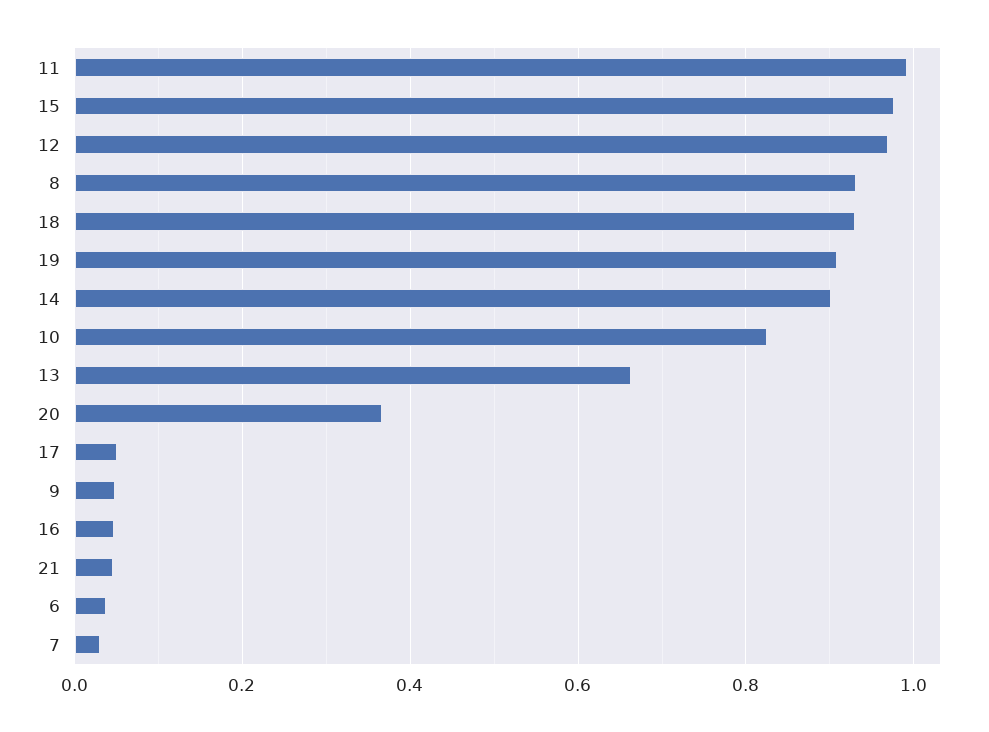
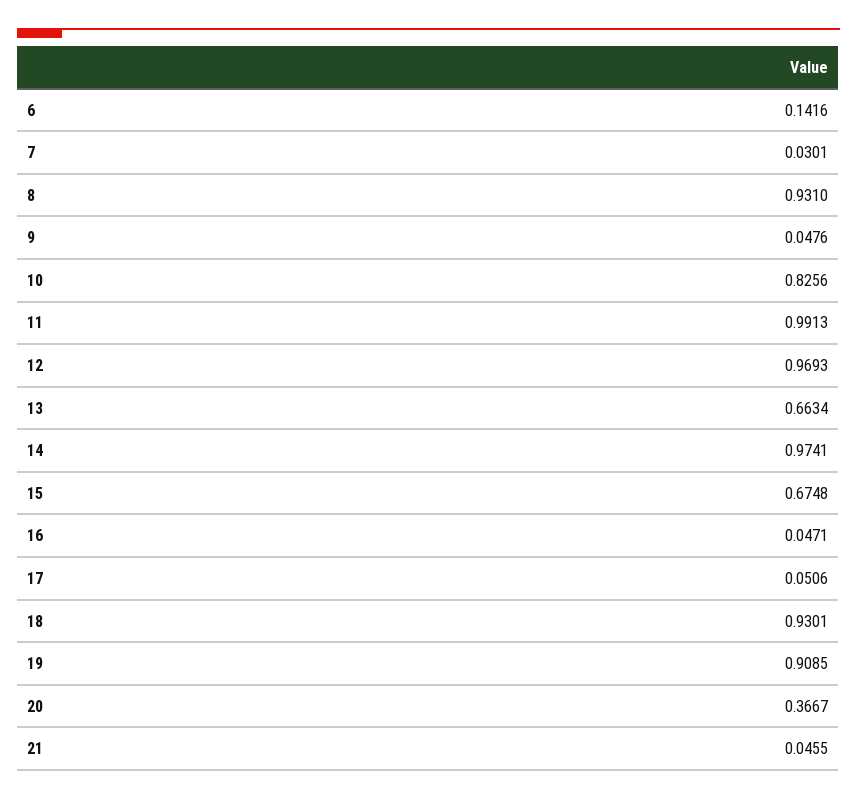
  {
    "11": 0.9913,
-   "15": 0.98,
+   "15": 0.6748,
    "12": 0.9693,
    "8": 0.931,
    "18": 0.9301,
    "19": 0.9085,
-   "14": 0.9,
+   "14": 0.9741,
    "10": 0.8256,
    "13": 0.6634,
    "20": 0.3667,
    "17": 0.0506,
    "9": 0.0476,
    "16": 0.0471,
    "21": 0.0455,
-   "6": 0.04,
+   "6": 0.1416,
    "7": 0.0301
  }

